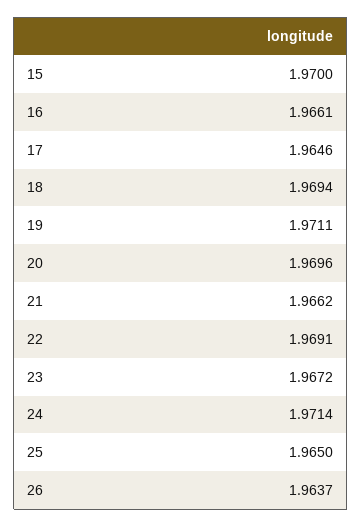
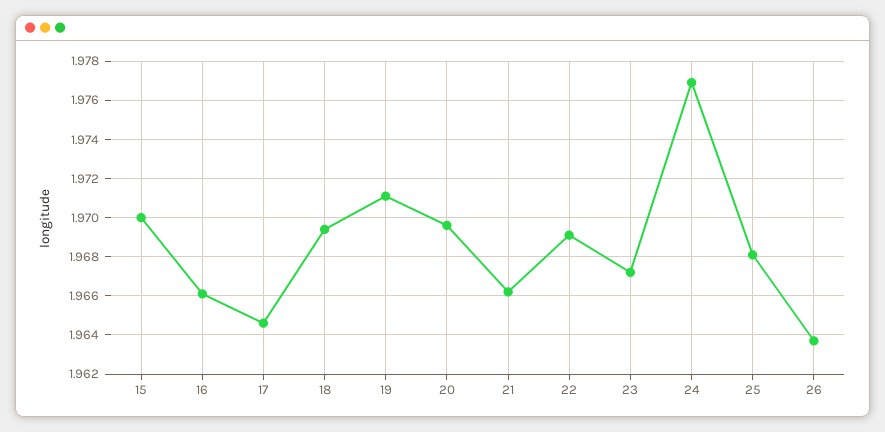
  {
    "15": 1.97,
    "16": 1.9661,
    "17": 1.9646,
    "18": 1.9694,
    "19": 1.9711,
    "20": 1.9696,
    "21": 1.9662,
    "22": 1.9691,
    "23": 1.9672,
-   "24": 1.9714,
+   "24": 1.977,
-   "25": 1.965,
+   "25": 1.968,
    "26": 1.9637
  }

